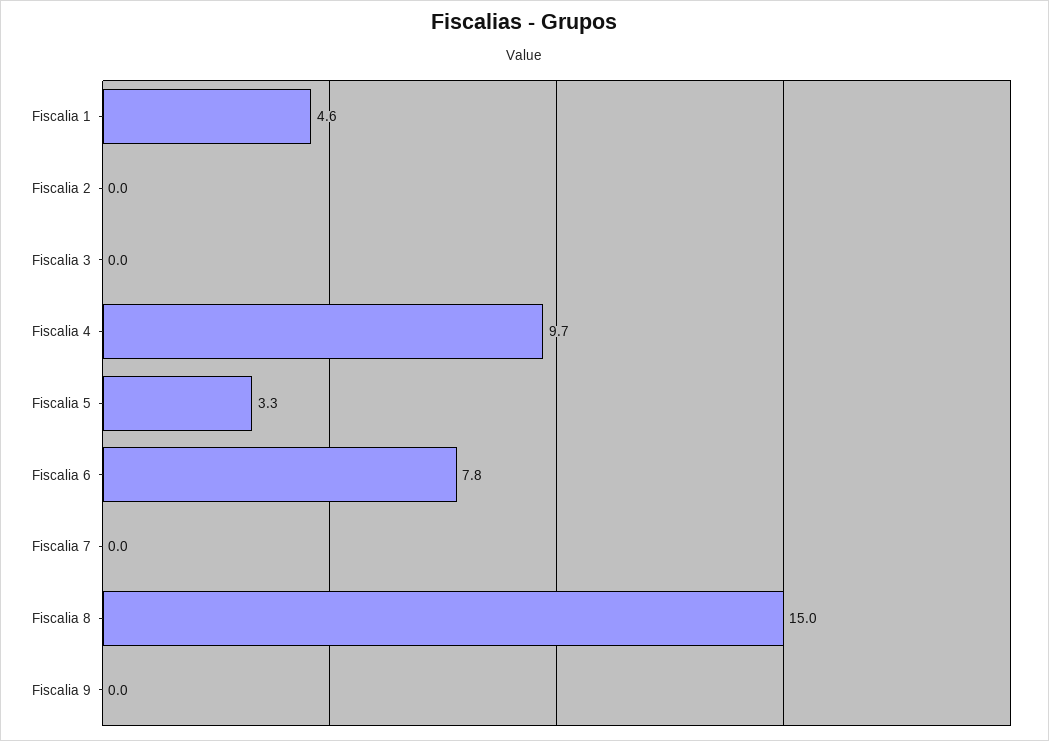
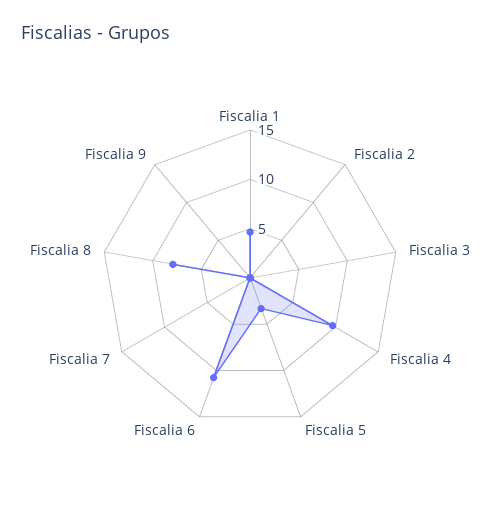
  {
    "Fiscalia 1": 4.6,
    "Fiscalia 2": 0,
    "Fiscalia 3": 0,
    "Fiscalia 4": 9.7,
    "Fiscalia 5": 3.3,
-   "Fiscalia 6": 7.8,
+   "Fiscalia 6": 11,
    "Fiscalia 7": 0,
-   "Fiscalia 8": 15,
+   "Fiscalia 8": 8,
    "Fiscalia 9": 0
  }

